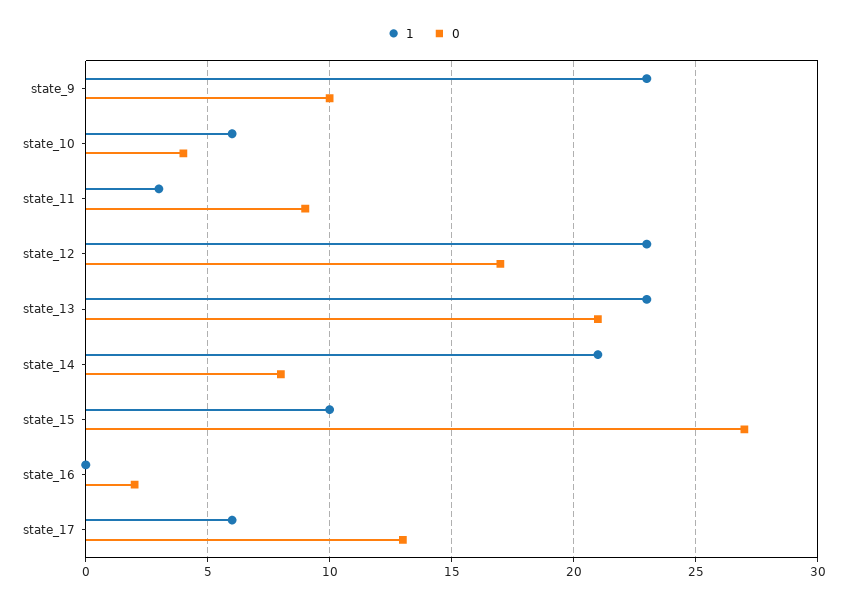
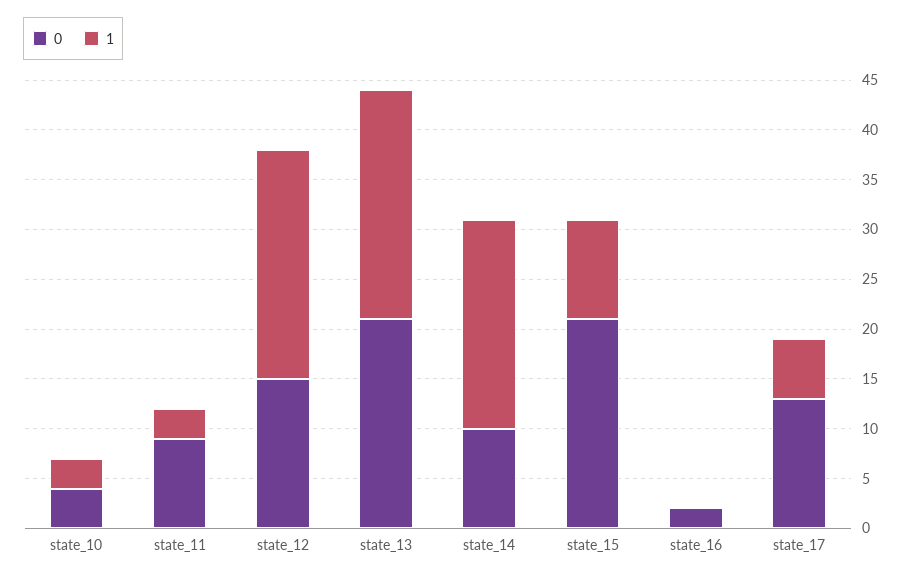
  {
    "1": {
-     "state_9": 23,
-     "state_10": 6,
+     "state_10": 3,
      "state_11": 3,
      "state_12": 23,
      "state_13": 23,
      "state_14": 21,
      "state_15": 10,
      "state_16": 0,
      "state_17": 6
    },
    "0": {
-     "state_9": 10,
      "state_10": 4,
      "state_11": 9,
-     "state_12": 17,
+     "state_12": 15,
      "state_13": 21,
-     "state_14": 8,
+     "state_14": 10,
-     "state_15": 27,
+     "state_15": 21,
      "state_16": 2,
      "state_17": 13
    }
  }

